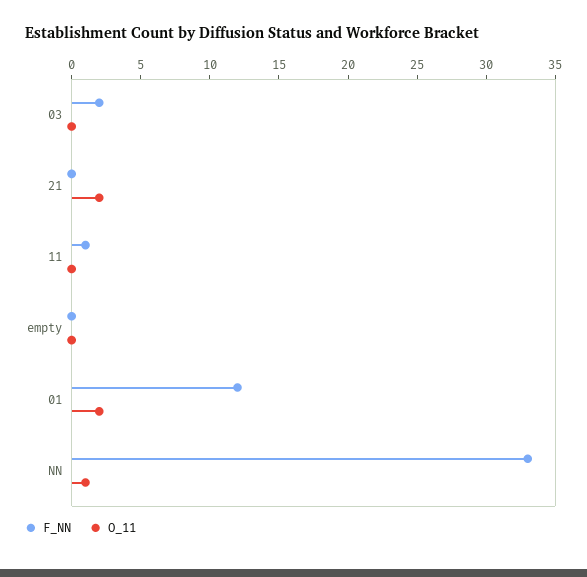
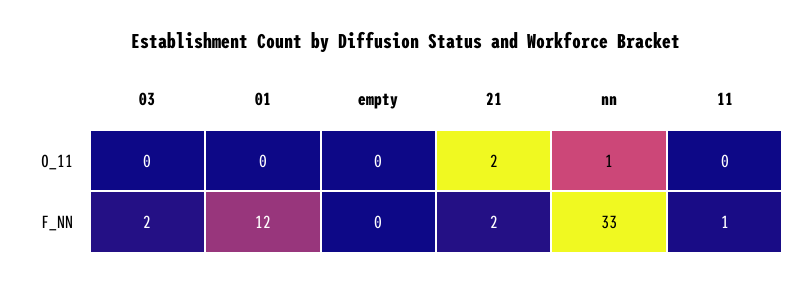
  {
    "F_NN": {
      "03": 2,
-     "21": 0,
+     "21": 2,
      "11": 1,
      "empty": 0,
      "01": 12,
      "NN": 33
    },
    "O_11": {
      "03": 0,
      "21": 2,
      "11": 0,
      "empty": 0,
-     "01": 2,
+     "01": 0,
      "NN": 1
    }
  }

